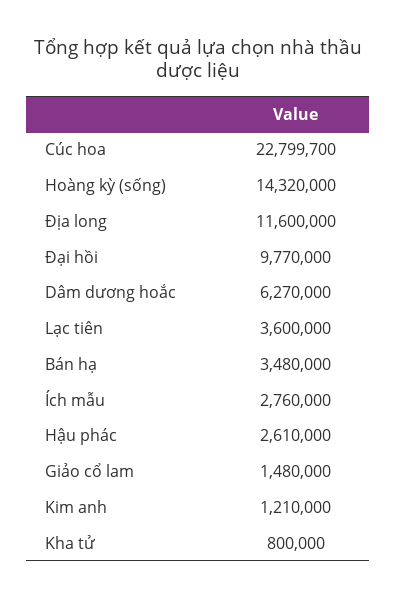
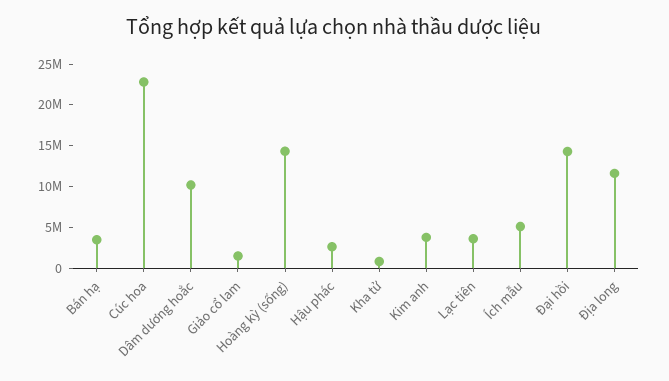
  {
    "Cúc hoa": 22799700,
    "Hoàng kỳ (sống)": 14320000,
    "Địa long": 11600000,
-   "Đại hồi": 9770000,
+   "Đại hồi": 14000000,
-   "Dâm dương hoắc": 6270000,
+   "Dâm dương hoắc": 10000000,
    "Lạc tiên": 3600000,
    "Bán hạ": 3480000,
-   "Ích mẫu": 2760000,
+   "Ích mẫu": 5000000,
    "Hậu phác": 2610000,
    "Giảo cổ lam": 1480000,
-   "Kim anh": 1210000,
+   "Kim anh": 4000000,
    "Kha tử": 800000
  }

